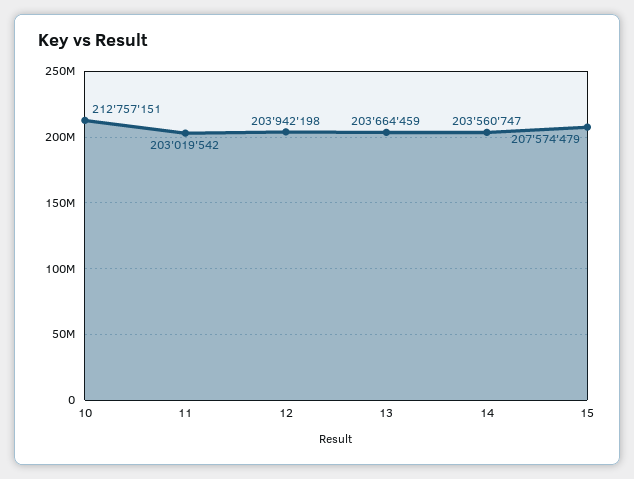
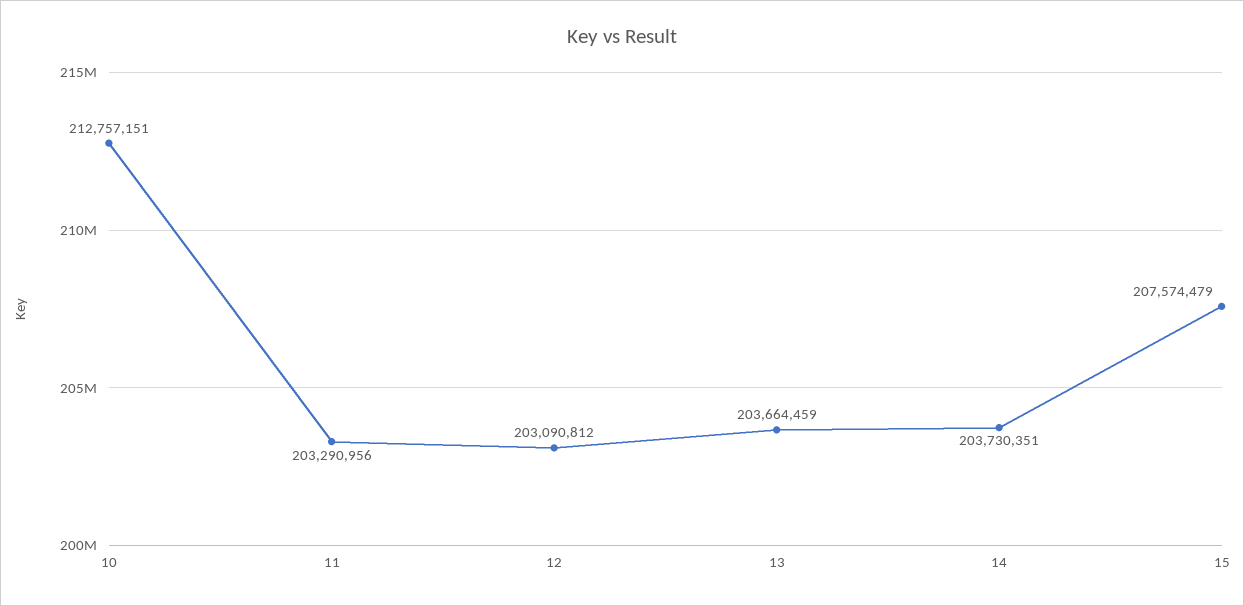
  {
    "10": 212757151,
-   "11": 203019542,
+   "11": 203290956,
-   "12": 203942198,
+   "12": 203090812,
    "13": 203664459,
-   "14": 203560747,
+   "14": 203730351,
    "15": 207574479
  }

